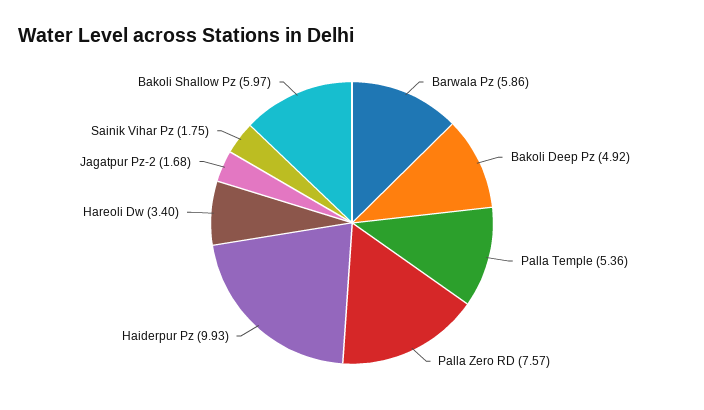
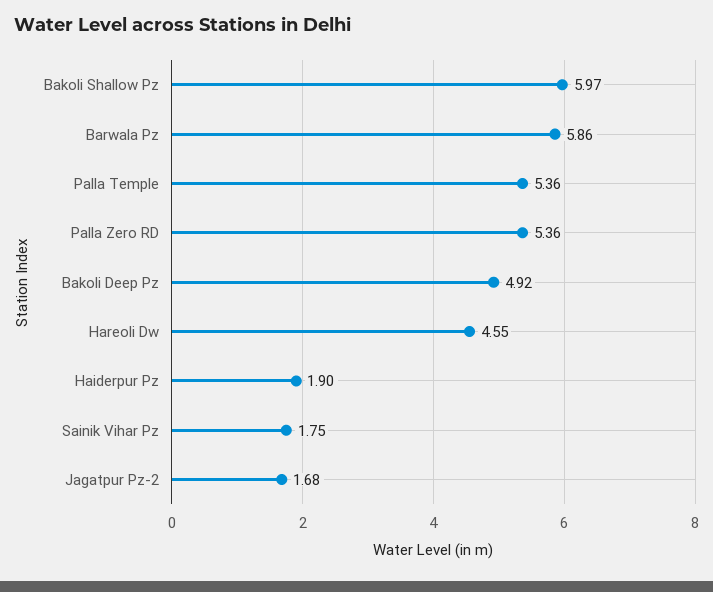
  {
    "Barwala Pz": 5.86,
    "Bakoli Deep Pz": 4.92,
    "Palla Temple": 5.36,
-   "Palla Zero RD": 7.57,
+   "Palla Zero RD": 5.36,
-   "Haiderpur Pz": 9.93,
+   "Haiderpur Pz": 1.9,
-   "Hareoli Dw": 3.4,
+   "Hareoli Dw": 4.55,
    "Jagatpur Pz-2": 1.68,
    "Sainik Vihar Pz": 1.75,
    "Bakoli Shallow Pz": 5.97
  }

